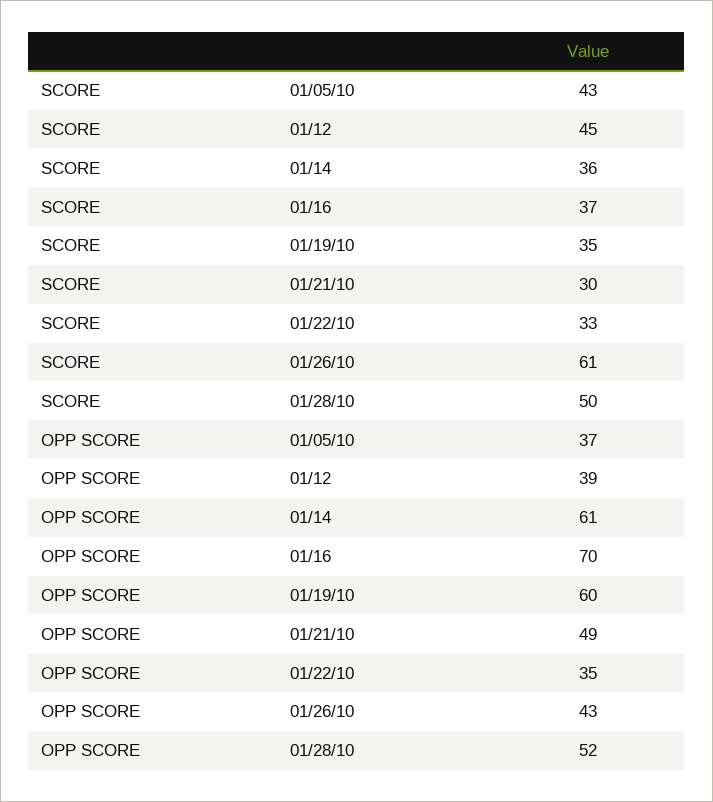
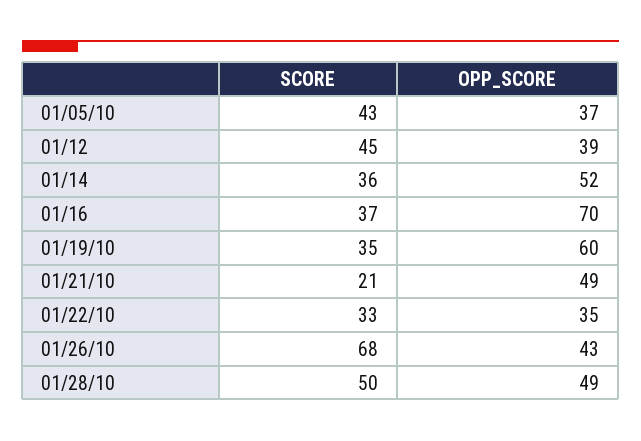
  {
    "SCORE": {
      "01/05/10": 43,
      "01/12": 45,
      "01/14": 36,
      "01/16": 37,
      "01/19/10": 35,
-     "01/21/10": 30,
+     "01/21/10": 21,
      "01/22/10": 33,
-     "01/26/10": 61,
+     "01/26/10": 68,
      "01/28/10": 50
    },
    "OPP SCORE": {
      "01/05/10": 37,
      "01/12": 39,
-     "01/14": 61,
+     "01/14": 52,
      "01/16": 70,
      "01/19/10": 60,
      "01/21/10": 49,
      "01/22/10": 35,
      "01/26/10": 43,
-     "01/28/10": 52
+     "01/28/10": 49
    }
  }

